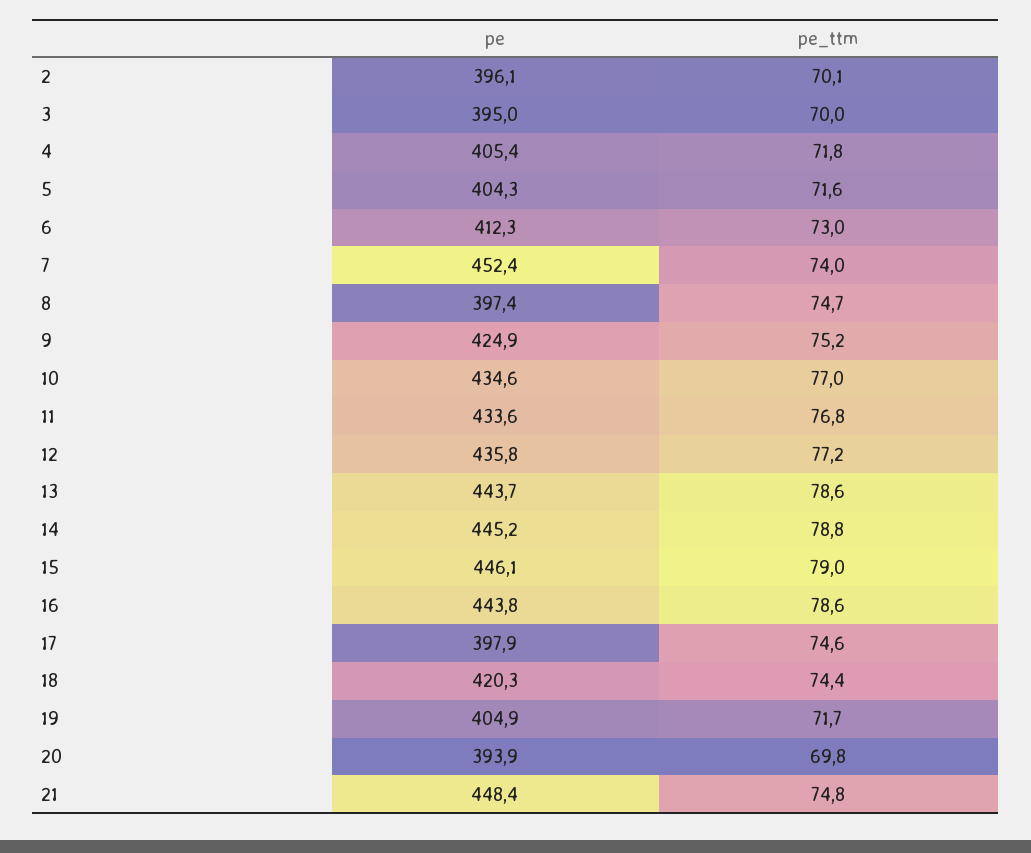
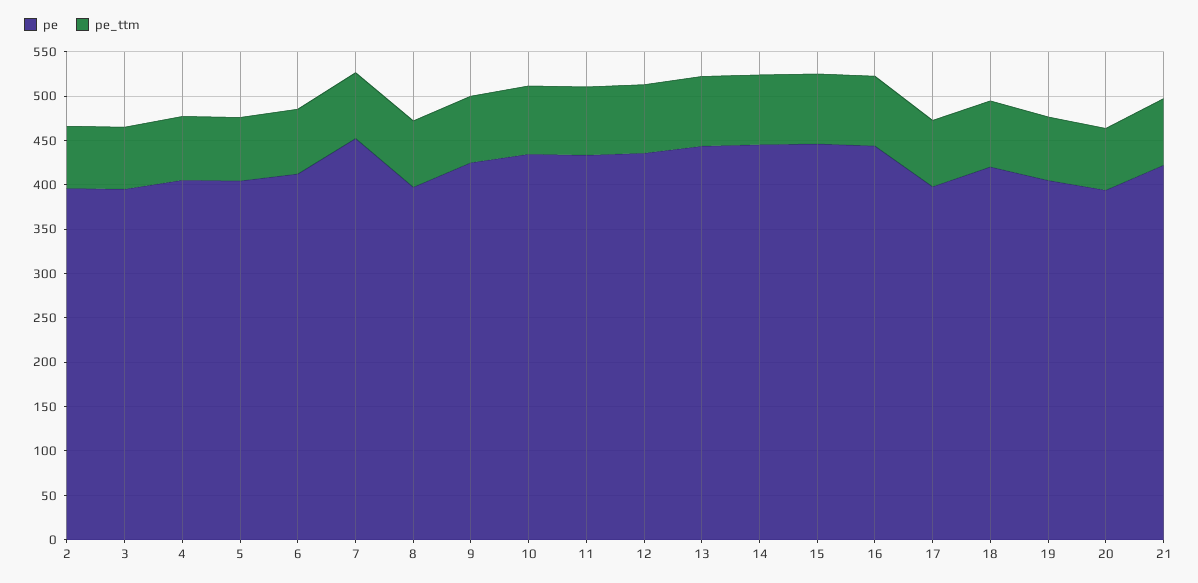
  {
    "pe": {
      "2": 396.1,
      "3": 395,
      "4": 405.4,
      "5": 404.3,
      "6": 412.3,
      "7": 452.4,
      "8": 397.4,
      "9": 424.9,
      "10": 434.6,
      "11": 433.6,
      "12": 435.8,
      "13": 443.7,
      "14": 445.2,
      "15": 446.1,
      "16": 443.8,
      "17": 397.9,
      "18": 420.3,
      "19": 404.9,
      "20": 393.9,
-     "21": 448.4
+     "21": 420
    },
    "pe_ttm": {
      "2": 70.1,
      "3": 70,
      "4": 71.8,
      "5": 71.6,
      "6": 73,
      "7": 74,
      "8": 74.7,
      "9": 75.2,
      "10": 77,
      "11": 76.8,
      "12": 77.2,
      "13": 78.6,
      "14": 78.8,
      "15": 79,
      "16": 78.6,
      "17": 74.6,
      "18": 74.4,
      "19": 71.7,
      "20": 69.8,
      "21": 74.8
    }
  }

